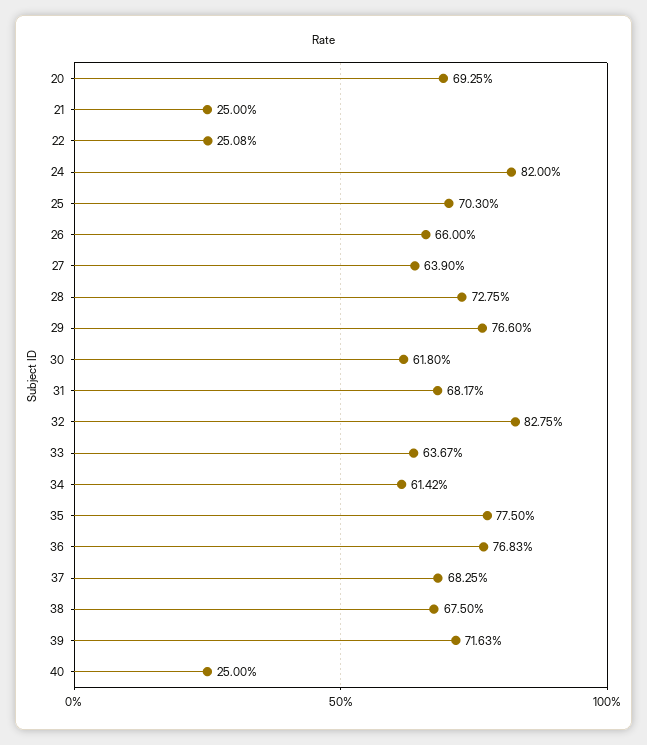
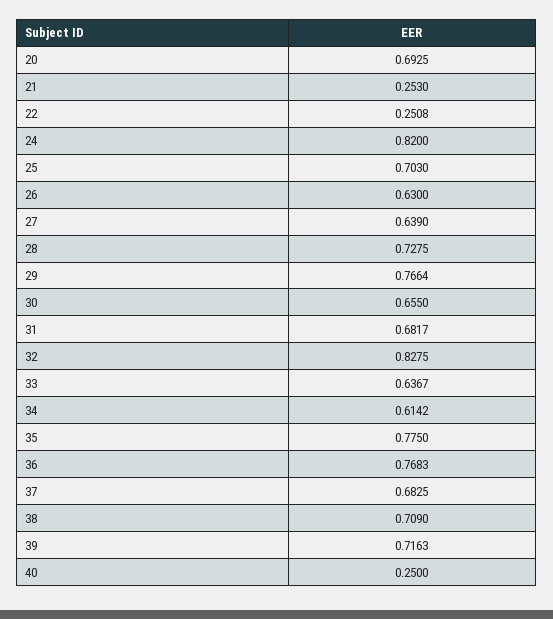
  {
    "20": 0.6925,
-   "21": 0.25,
+   "21": 0.253,
    "22": 0.2508,
    "24": 0.82,
    "25": 0.703,
-   "26": 0.66,
+   "26": 0.63,
    "27": 0.639,
    "28": 0.7275,
-   "29": 0.766,
+   "29": 0.7664,
-   "30": 0.618,
+   "30": 0.655,
    "31": 0.6817,
    "32": 0.8275,
    "33": 0.6367,
    "34": 0.6142,
    "35": 0.775,
    "36": 0.7683,
    "37": 0.6825,
-   "38": 0.675,
+   "38": 0.709,
    "39": 0.7163,
    "40": 0.25
  }

